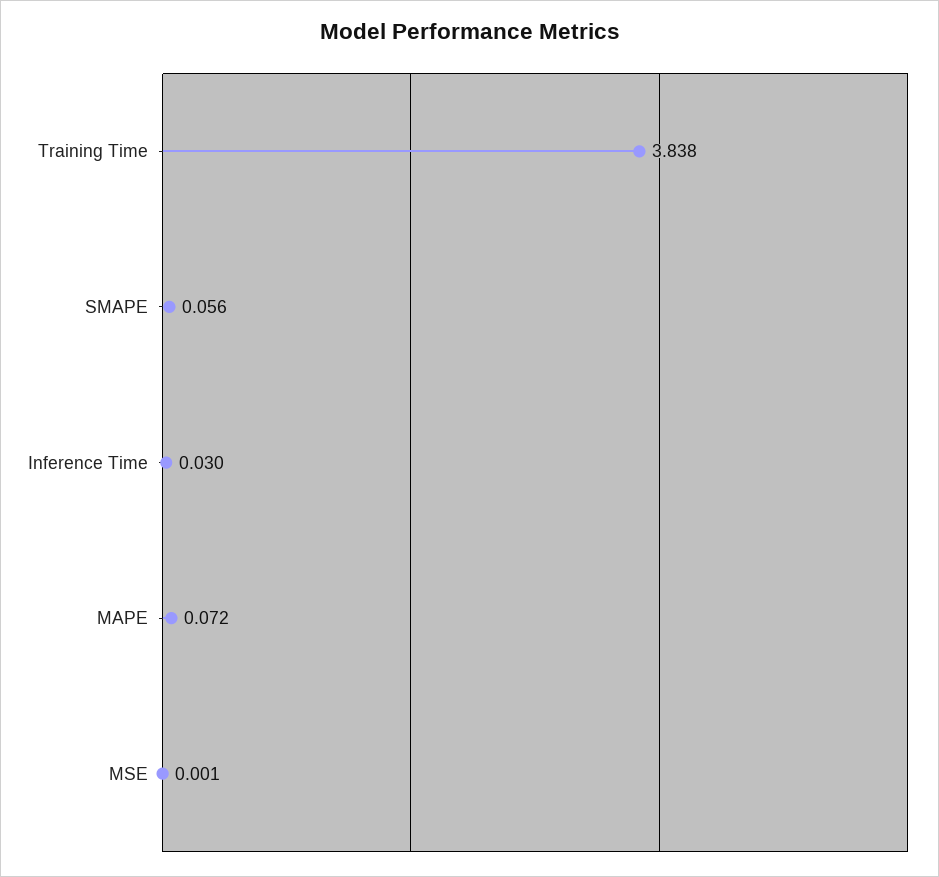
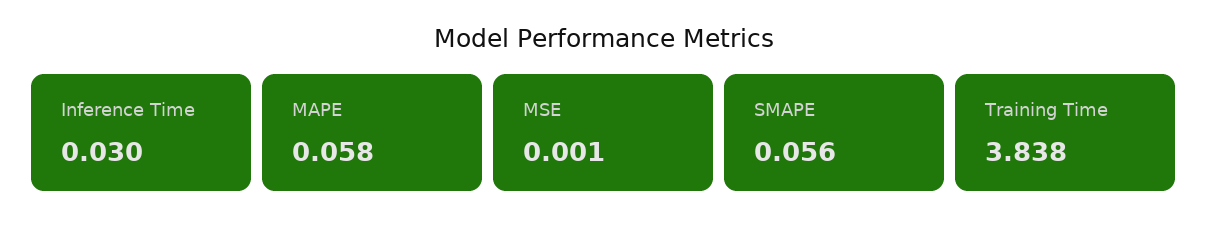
  {
    "Training Time": 3.838,
    "SMAPE": 0.056,
    "Inference Time": 0.03,
-   "MAPE": 0.072,
+   "MAPE": 0.058,
    "MSE": 0.001
  }

